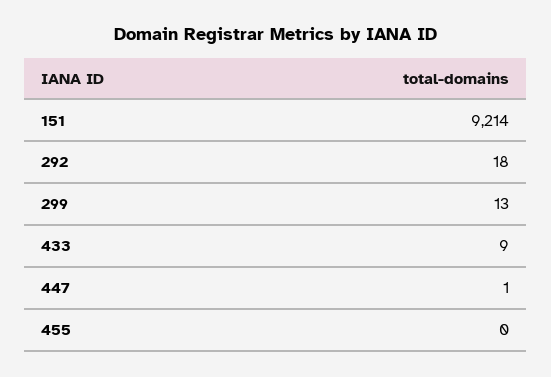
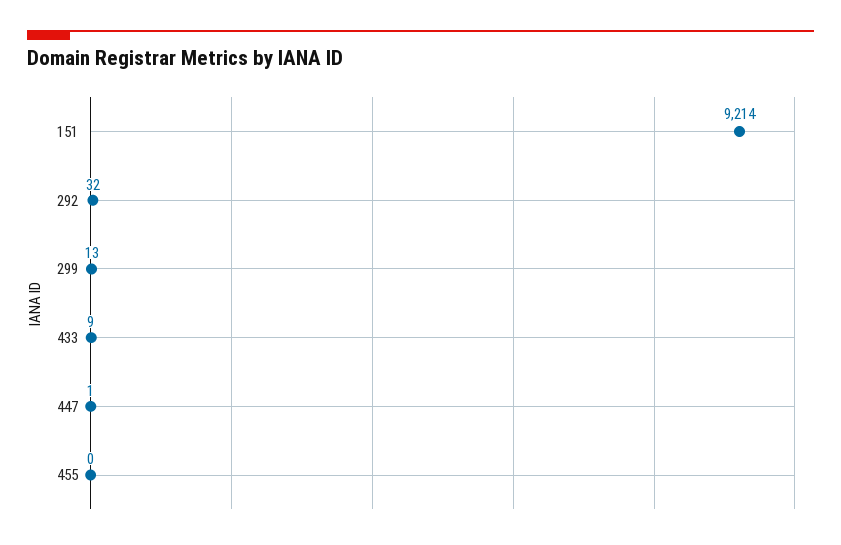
  {
    "151": 9214,
-   "292": 18,
+   "292": 32,
    "299": 13,
    "433": 9,
    "447": 1,
    "455": 0
  }

